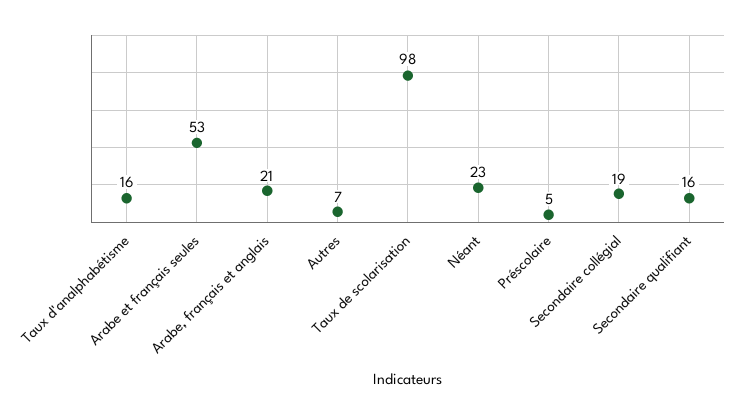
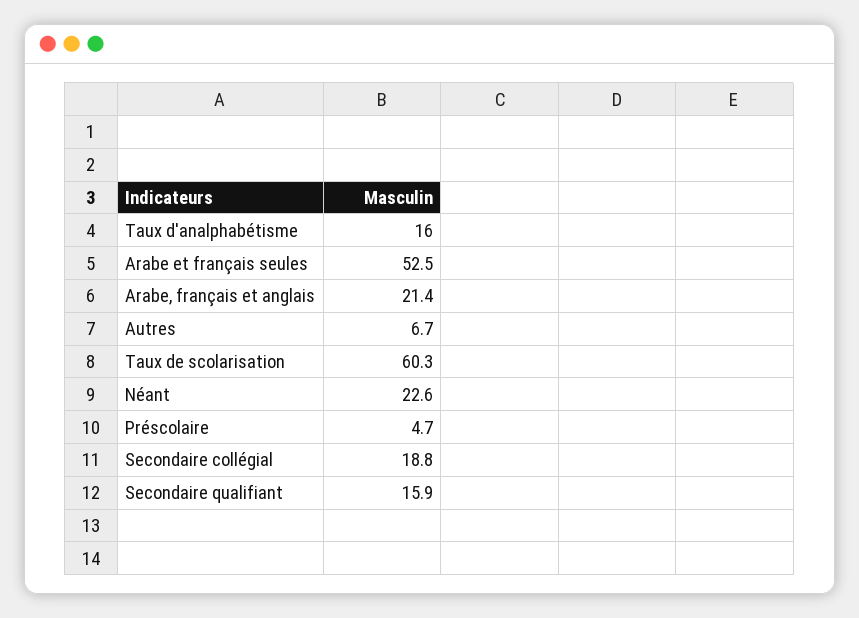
  {
    "Taux d'analphabétisme": 16,
    "Arabe et français seules": 52.5,
    "Arabe, français et anglais": 21.4,
    "Autres": 6.7,
-   "Taux de scolarisation": 98,
+   "Taux de scolarisation": 60.3,
    "Néant": 22.6,
    "Préscolaire": 4.7,
    "Secondaire collégial": 18.8,
    "Secondaire qualifiant": 15.9
  }

